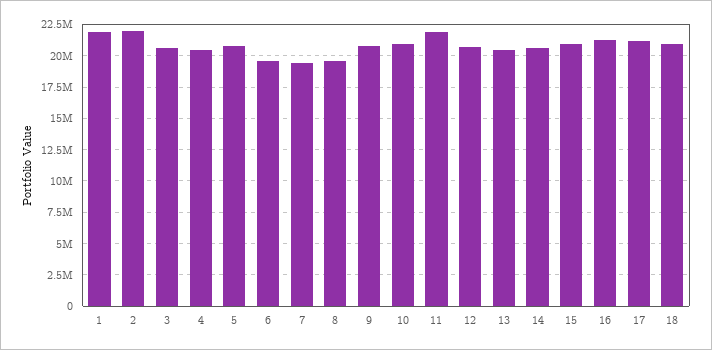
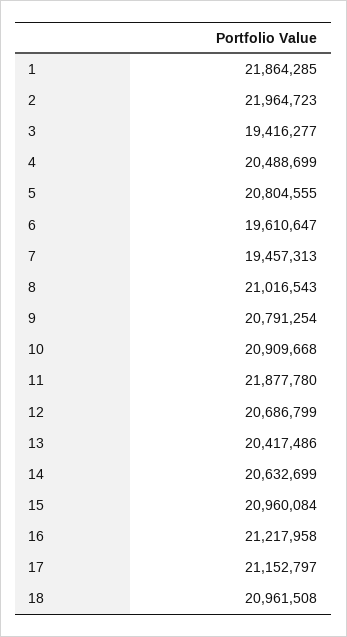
  {
    "1": 21864285,
    "2": 21964723,
-   "3": 20500000,
+   "3": 19416277,
    "4": 20488699,
    "5": 20804555,
    "6": 19610647,
    "7": 19457313,
-   "8": 19500000,
+   "8": 21016543,
    "9": 20791254,
    "10": 20909668,
    "11": 21877780,
    "12": 20686799,
    "13": 20417486,
    "14": 20632699,
    "15": 20960084,
    "16": 21217958,
    "17": 21152797,
    "18": 20961508
  }

